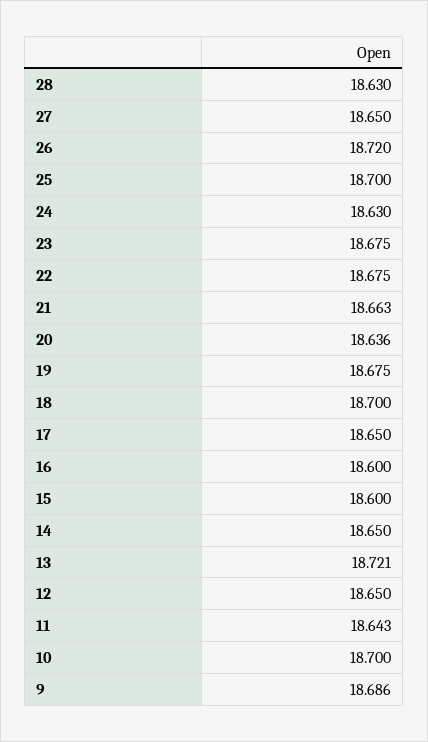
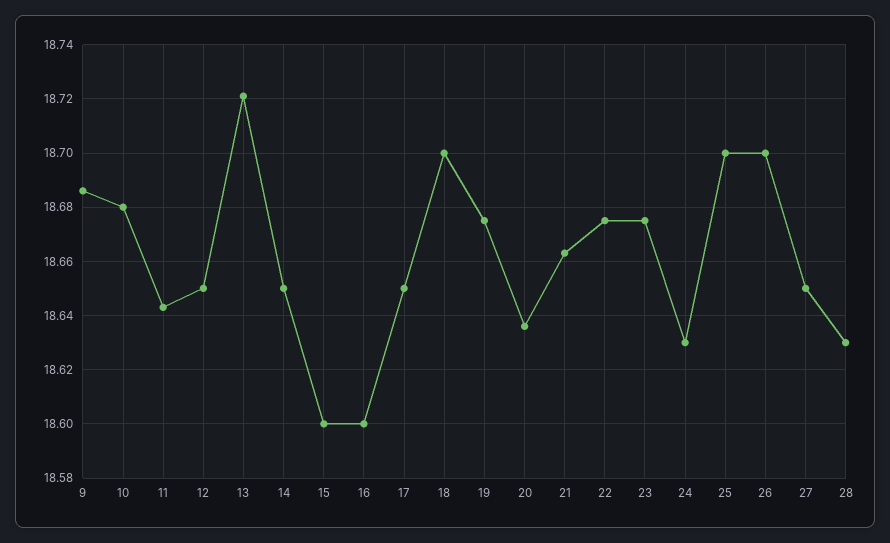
  {
    "28": 18.63,
    "27": 18.65,
-   "26": 18.72,
+   "26": 18.7,
    "25": 18.7,
    "24": 18.63,
    "23": 18.675,
    "22": 18.675,
    "21": 18.663,
    "20": 18.636,
    "19": 18.675,
    "18": 18.7,
    "17": 18.65,
    "16": 18.6,
    "15": 18.6,
    "14": 18.65,
    "13": 18.721,
    "12": 18.65,
    "11": 18.643,
-   "10": 18.7,
+   "10": 18.68,
    "9": 18.686
  }

